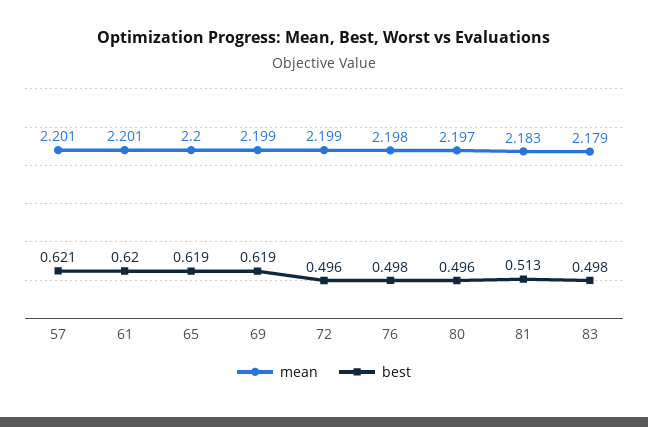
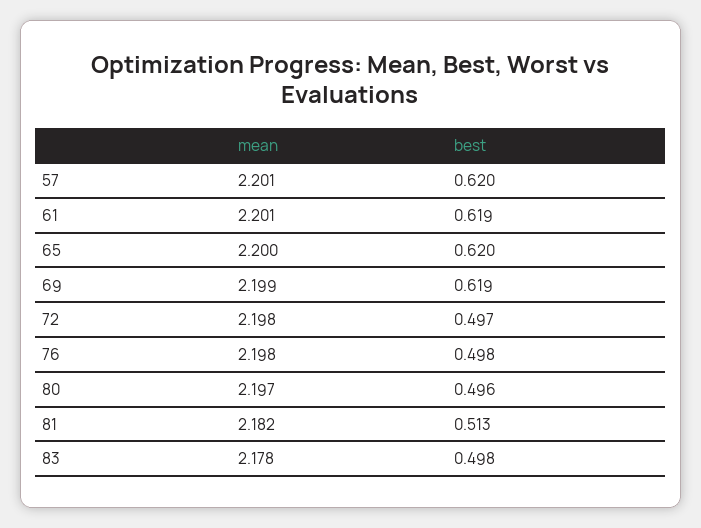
  {
    "mean": {
      "57": 2.201,
      "61": 2.201,
      "65": 2.2,
      "69": 2.199,
-     "72": 2.199,
+     "72": 2.198,
      "76": 2.198,
      "80": 2.197,
-     "81": 2.183,
+     "81": 2.182,
-     "83": 2.179
+     "83": 2.178
    },
    "best": {
-     "57": 0.621,
+     "57": 0.62,
-     "61": 0.62,
+     "61": 0.619,
-     "65": 0.619,
+     "65": 0.62,
      "69": 0.619,
-     "72": 0.496,
+     "72": 0.497,
      "76": 0.498,
      "80": 0.496,
      "81": 0.513,
      "83": 0.498
    }
  }

